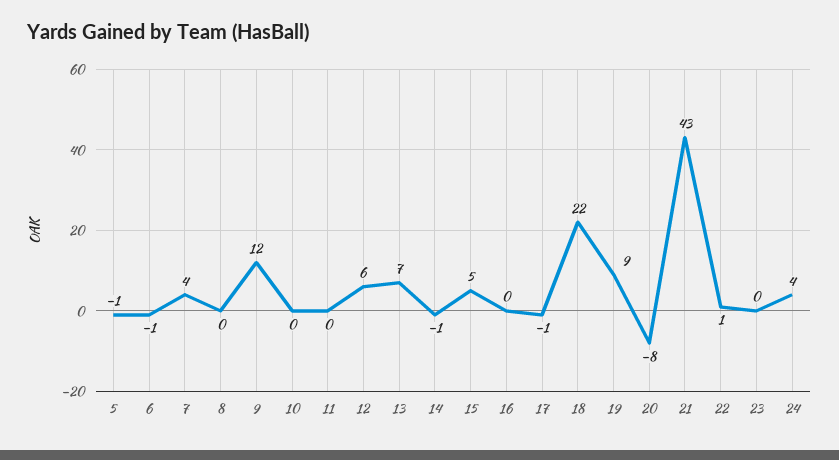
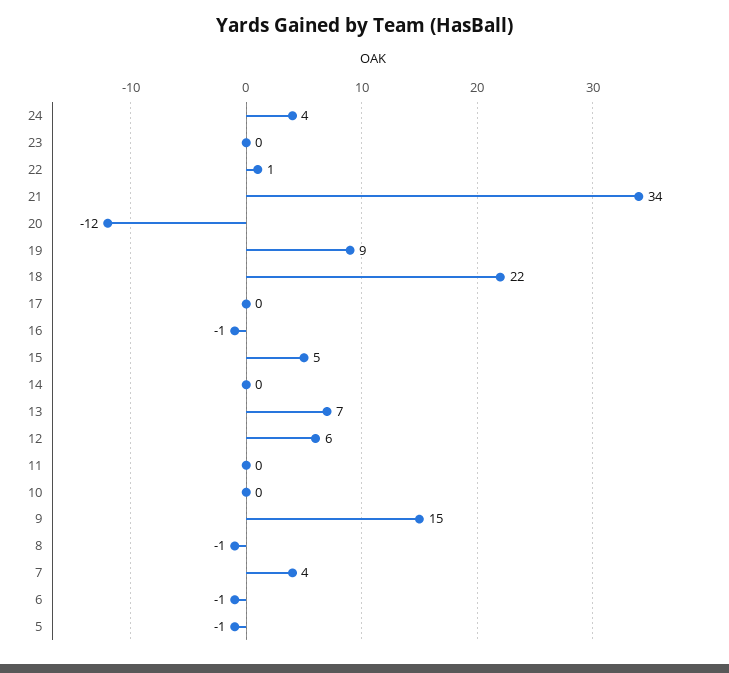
  {
    "5": -1,
    "6": -1,
    "7": 4,
-   "8": 0,
+   "8": -1,
-   "9": 12,
+   "9": 15,
    "10": 0,
    "11": 0,
    "12": 6,
    "13": 7,
-   "14": -1,
+   "14": 0,
    "15": 5,
-   "16": 0,
+   "16": -1,
-   "17": -1,
+   "17": 0,
    "18": 22,
    "19": 9,
-   "20": -8,
+   "20": -12,
-   "21": 43,
+   "21": 34,
    "22": 1,
    "23": 0,
    "24": 4
  }

